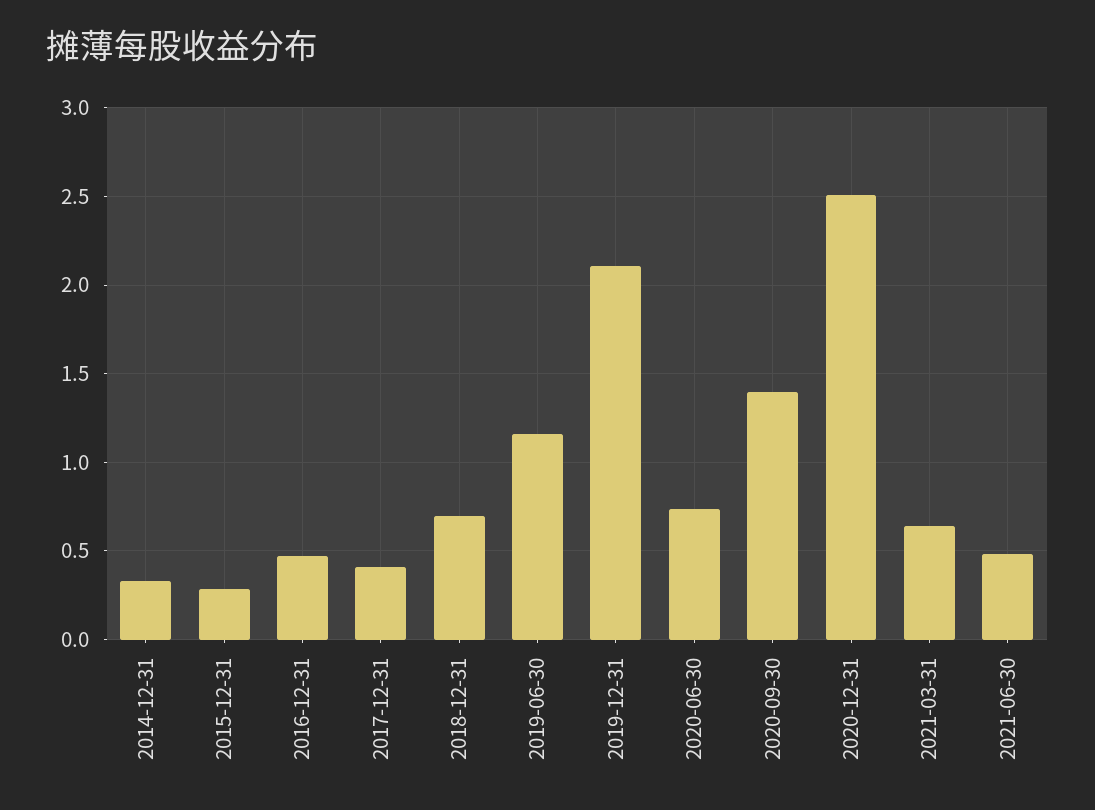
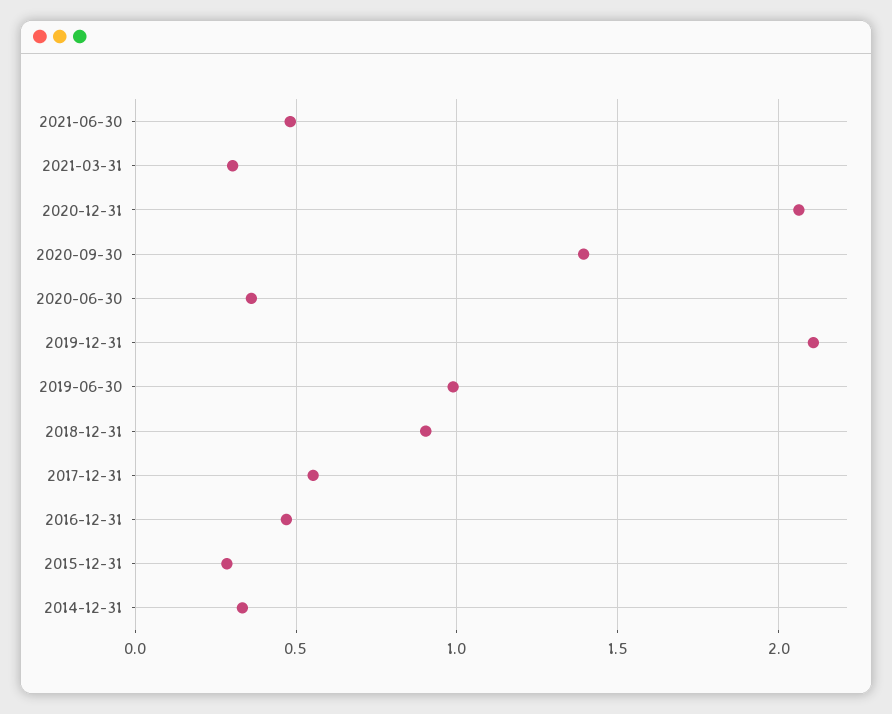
  {
    "2014-12-31": 0.35,
    "2015-12-31": 0.3,
    "2016-12-31": 0.45,
-   "2017-12-31": 0.4,
+   "2017-12-31": 0.55,
-   "2018-12-31": 0.7,
+   "2018-12-31": 0.9,
-   "2019-06-30": 1.15,
+   "2019-06-30": 1,
    "2019-12-31": 2.1,
-   "2020-06-30": 0.75,
+   "2020-06-30": 0.35,
    "2020-09-30": 1.4,
-   "2020-12-31": 2.5,
+   "2020-12-31": 2.05,
-   "2021-03-31": 0.65,
+   "2021-03-31": 0.3,
    "2021-06-30": 0.5
  }

